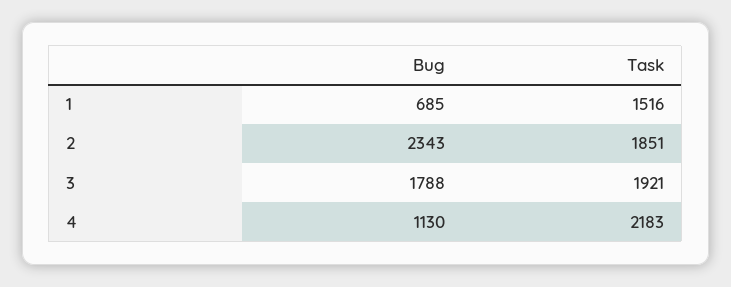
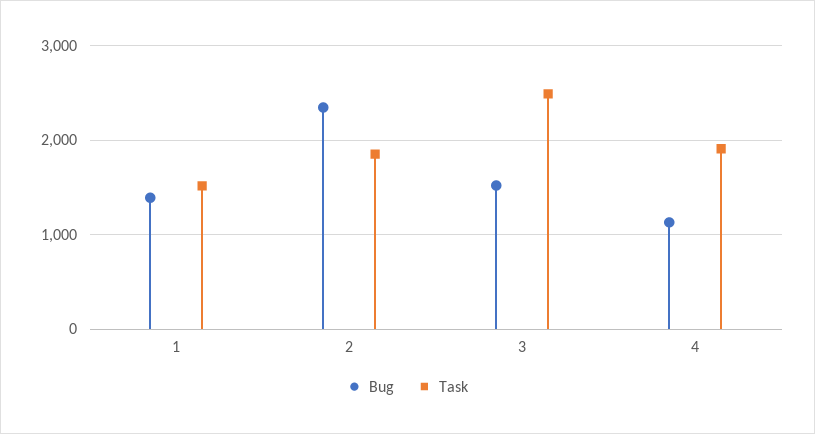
  {
    "Bug": {
-     "1": 685,
+     "1": 1400,
      "2": 2343,
-     "3": 1788,
+     "3": 1500,
      "4": 1130
    },
    "Task": {
      "1": 1516,
      "2": 1851,
-     "3": 1921,
+     "3": 2500,
-     "4": 2183
+     "4": 1900
    }
  }

